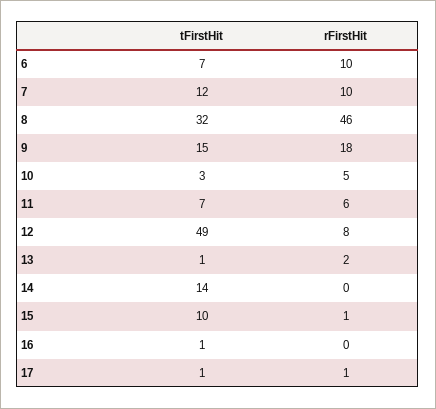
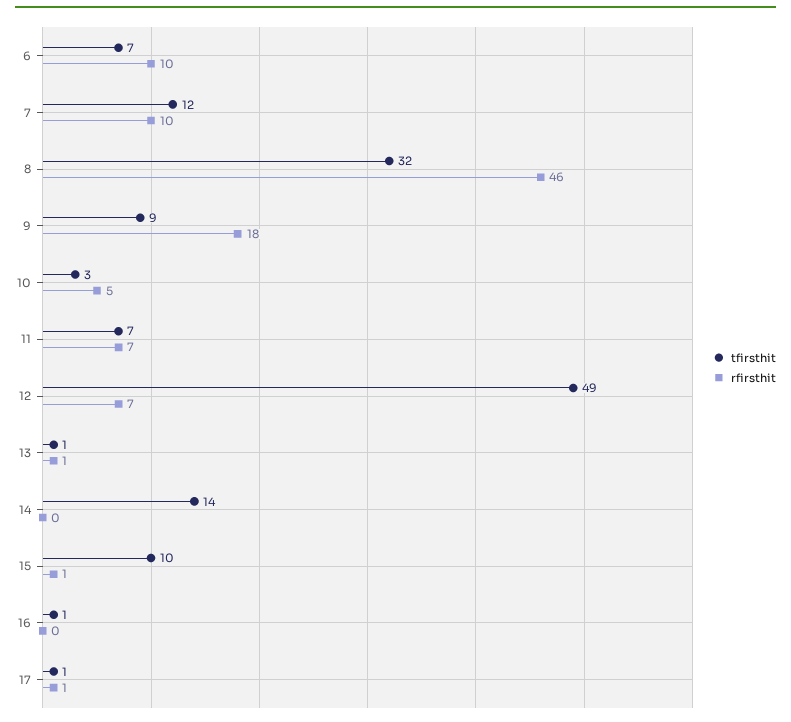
  {
    "tFirstHit": {
      "6": 7,
      "7": 12,
      "8": 32,
-     "9": 15,
+     "9": 9,
      "10": 3,
      "11": 7,
      "12": 49,
      "13": 1,
      "14": 14,
      "15": 10,
      "16": 1,
      "17": 1
    },
    "rFirstHit": {
      "6": 10,
      "7": 10,
      "8": 46,
      "9": 18,
      "10": 5,
-     "11": 6,
+     "11": 7,
-     "12": 8,
+     "12": 7,
-     "13": 2,
+     "13": 1,
      "14": 0,
      "15": 1,
      "16": 0,
      "17": 1
    }
  }

